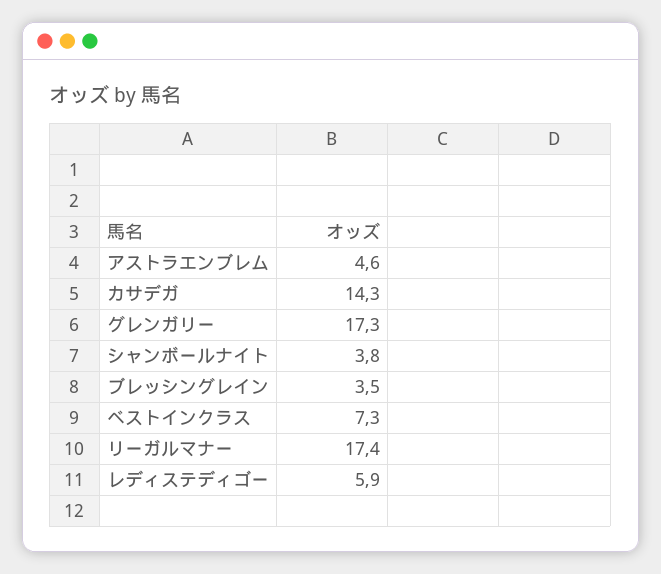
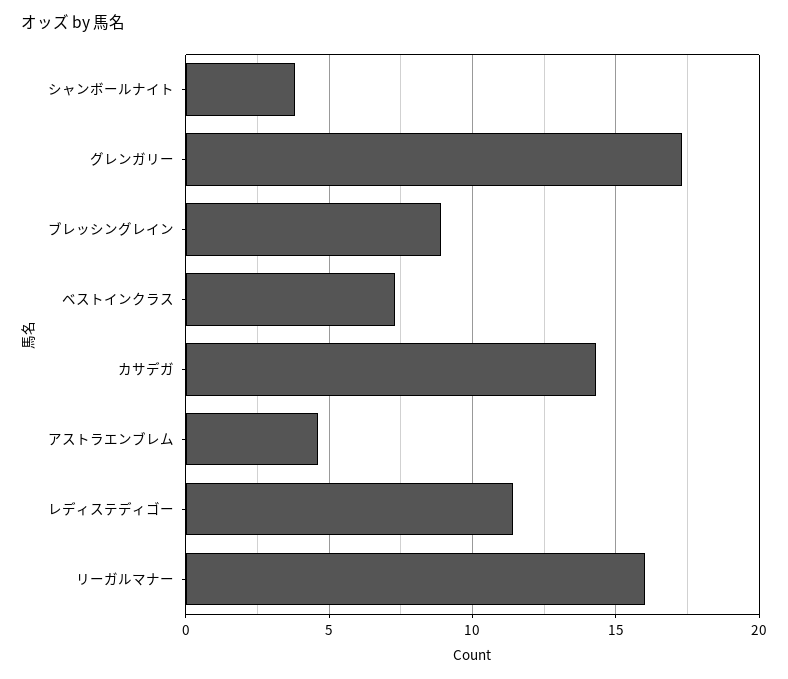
  {
    "アストラエンブレム": 4.6,
    "カサデガ": 14.3,
    "グレンガリー": 17.3,
    "シャンボールナイト": 3.8,
-   "ブレッシングレイン": 3.5,
+   "ブレッシングレイン": 9,
    "ベストインクラス": 7.3,
-   "リーガルマナー": 17.4,
+   "リーガルマナー": 16,
-   "レディステディゴー": 5.9
+   "レディステディゴー": 11.5
  }

